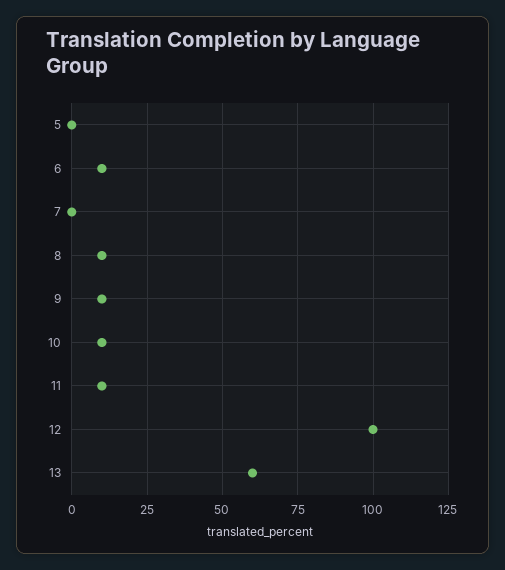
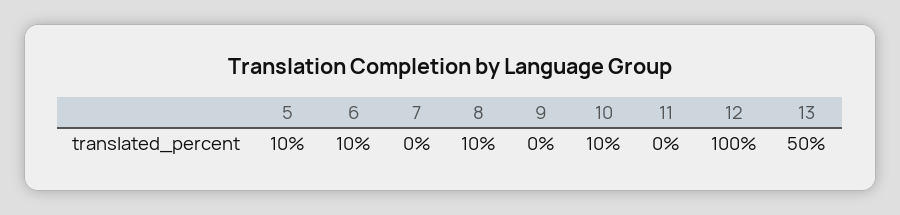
  {
-   "5": 0,
+   "5": 10,
    "6": 10,
    "7": 0,
    "8": 10,
-   "9": 10,
+   "9": 0,
    "10": 10,
-   "11": 10,
+   "11": 0,
    "12": 100,
-   "13": 60
+   "13": 50
  }

